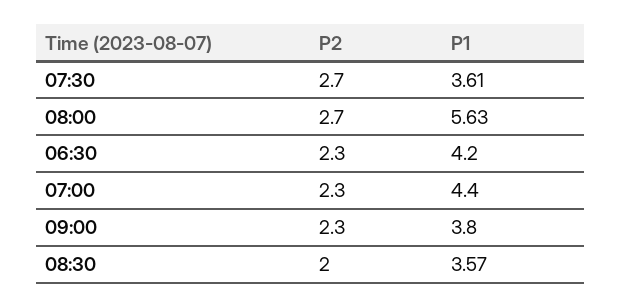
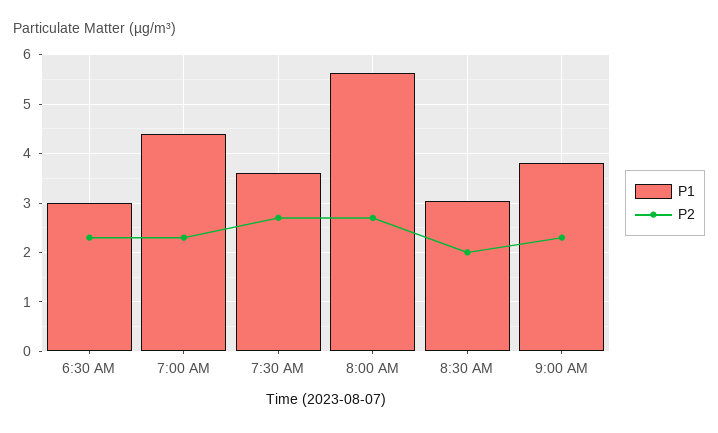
  {
    "P2": {
      "07:30": 2.7,
      "08:00": 2.7,
      "06:30": 2.3,
      "07:00": 2.3,
      "09:00": 2.3,
      "08:30": 2
    },
    "P1": {
      "07:30": 3.61,
      "08:00": 5.63,
-     "06:30": 4.2,
+     "06:30": 3,
      "07:00": 4.4,
      "09:00": 3.8,
-     "08:30": 3.57
+     "08:30": 3
    }
  }

